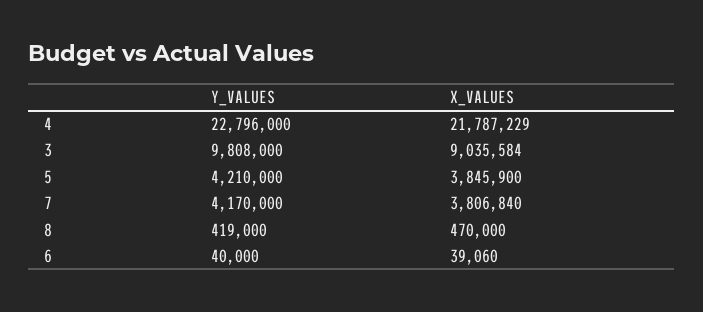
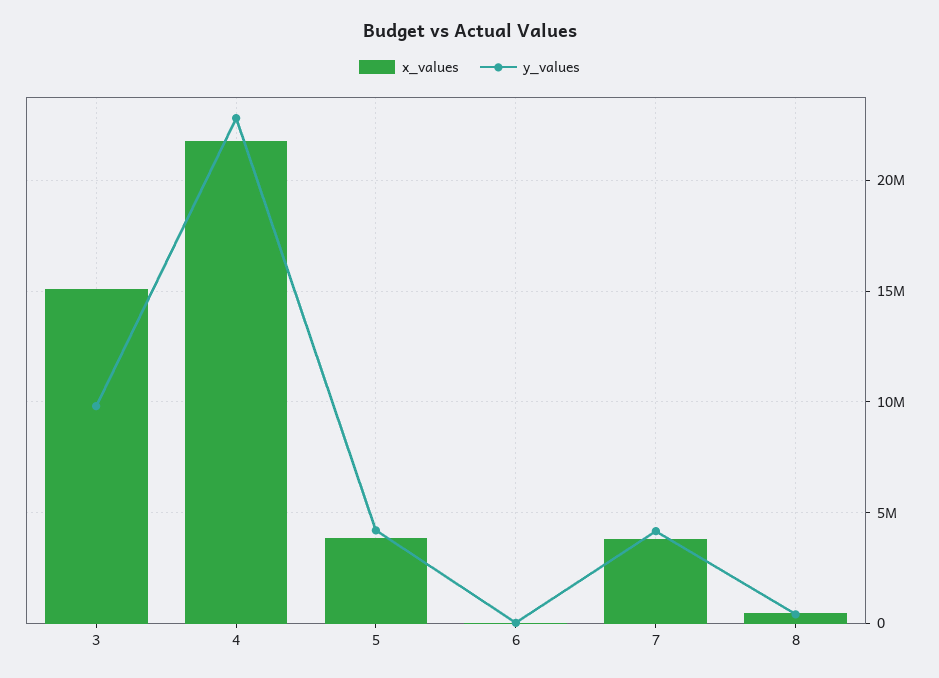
  {
    "Y_VALUES": {
      "4": 22796000,
      "3": 9808000,
      "5": 4210000,
      "7": 4170000,
      "8": 419000,
      "6": 40000
    },
    "X_VALUES": {
      "4": 21787229,
-     "3": 9035584,
+     "3": 15000000,
      "5": 3845900,
      "7": 3806840,
      "8": 470000,
      "6": 39060
    }
  }

